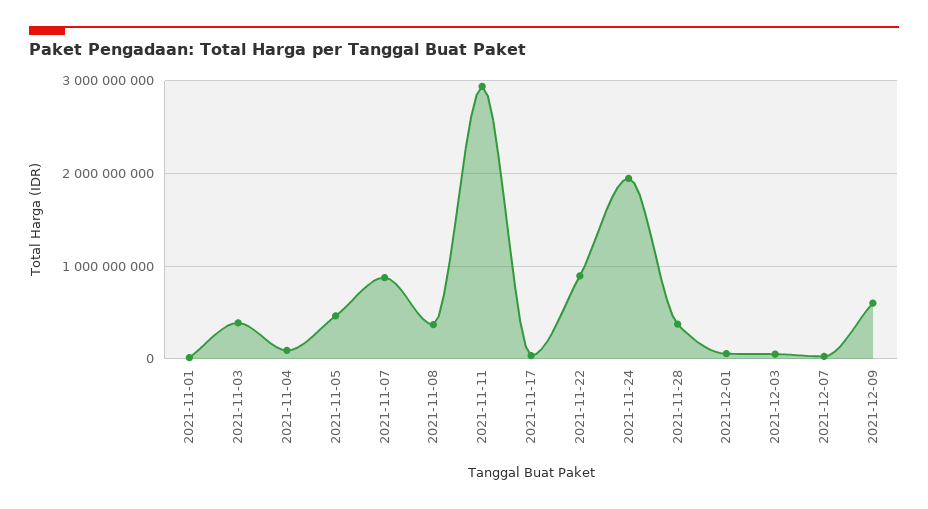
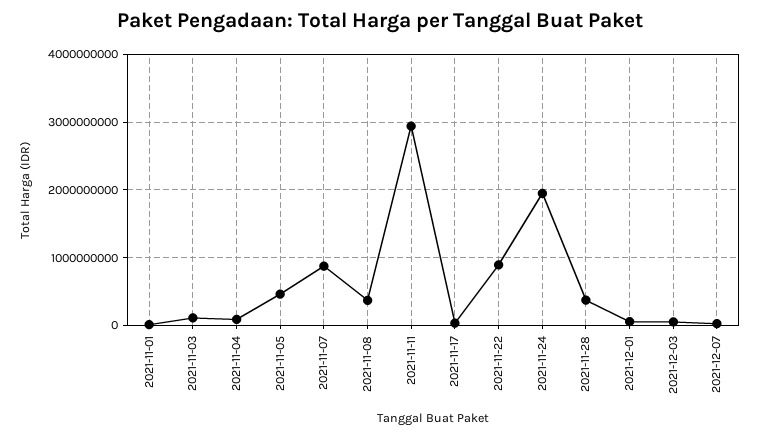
  {
    "2021-11-01": 0,
-   "2021-11-03": 400000000,
+   "2021-11-03": 100000000,
    "2021-11-04": 100000000,
    "2021-11-05": 500000000,
    "2021-11-07": 900000000,
    "2021-11-08": 400000000,
    "2021-11-11": 2900000000,
    "2021-11-17": 0,
    "2021-11-22": 900000000,
    "2021-11-24": 1900000000,
    "2021-11-28": 400000000,
    "2021-12-01": 100000000,
    "2021-12-03": 100000000,
-   "2021-12-07": 0,
+   "2021-12-07": 0
-   "2021-12-09": 600000000
  }

